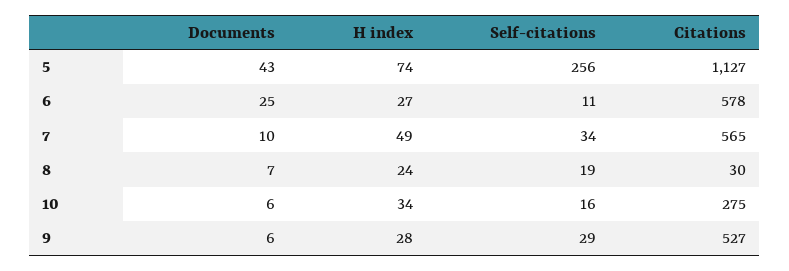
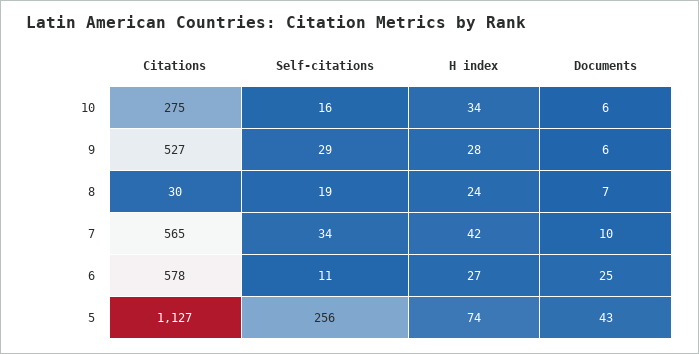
  {
    "Documents": {
      "5": 43,
      "6": 25,
      "7": 10,
      "8": 7,
      "10": 6,
      "9": 6
    },
    "H index": {
      "5": 74,
      "6": 27,
-     "7": 49,
+     "7": 42,
      "8": 24,
      "10": 34,
      "9": 28
    },
    "Self-citations": {
      "5": 256,
      "6": 11,
      "7": 34,
      "8": 19,
      "10": 16,
      "9": 29
    },
    "Citations": {
      "5": 1127,
      "6": 578,
      "7": 565,
      "8": 30,
      "10": 275,
      "9": 527
    }
  }

